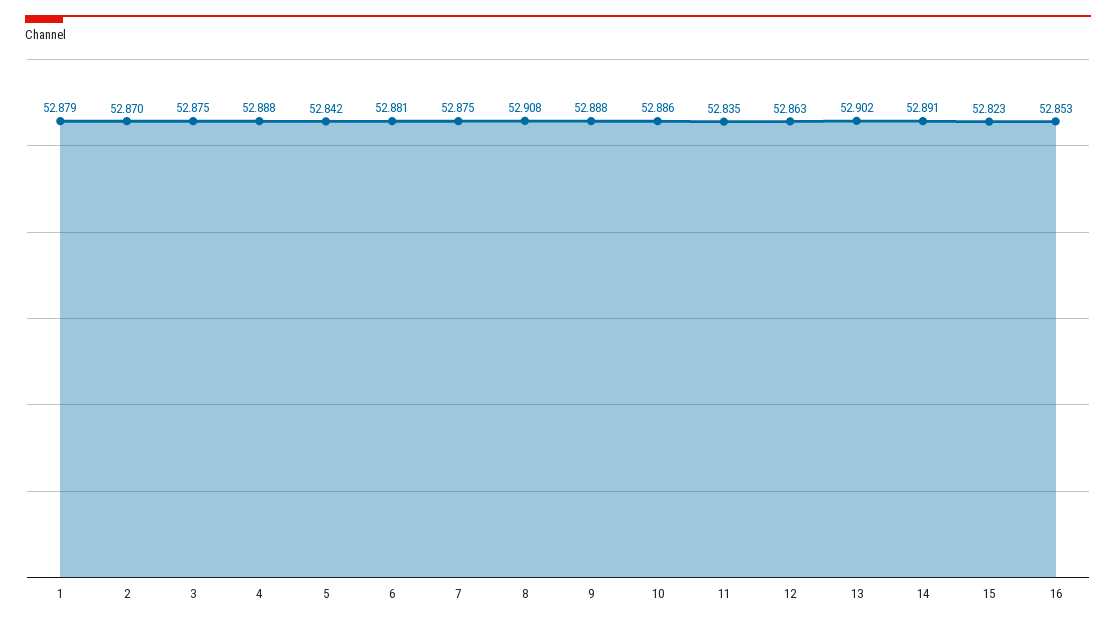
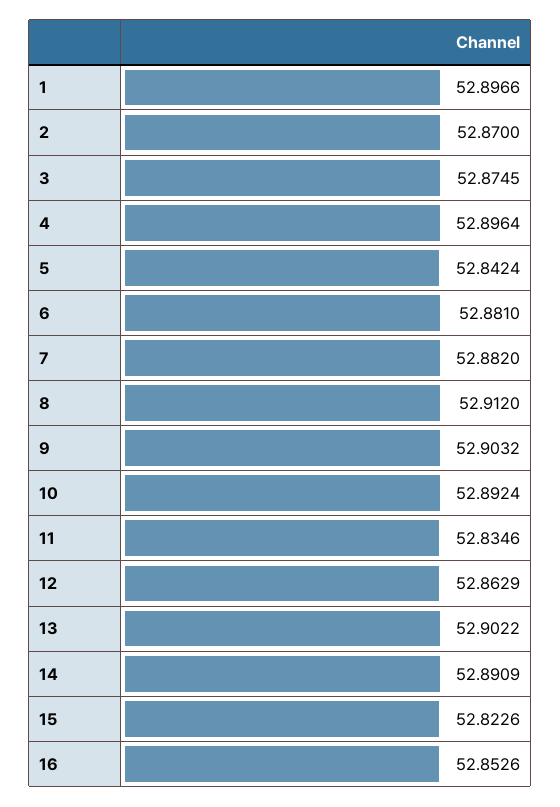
  {
-   "1": 52.879,
+   "1": 52.8966,
    "2": 52.87,
    "3": 52.8745,
-   "4": 52.888,
+   "4": 52.8964,
    "5": 52.8424,
    "6": 52.881,
-   "7": 52.875,
+   "7": 52.882,
-   "8": 52.908,
+   "8": 52.912,
-   "9": 52.888,
+   "9": 52.9032,
-   "10": 52.886,
+   "10": 52.8924,
    "11": 52.8346,
    "12": 52.8629,
    "13": 52.9022,
    "14": 52.8909,
    "15": 52.8226,
    "16": 52.8526
  }

